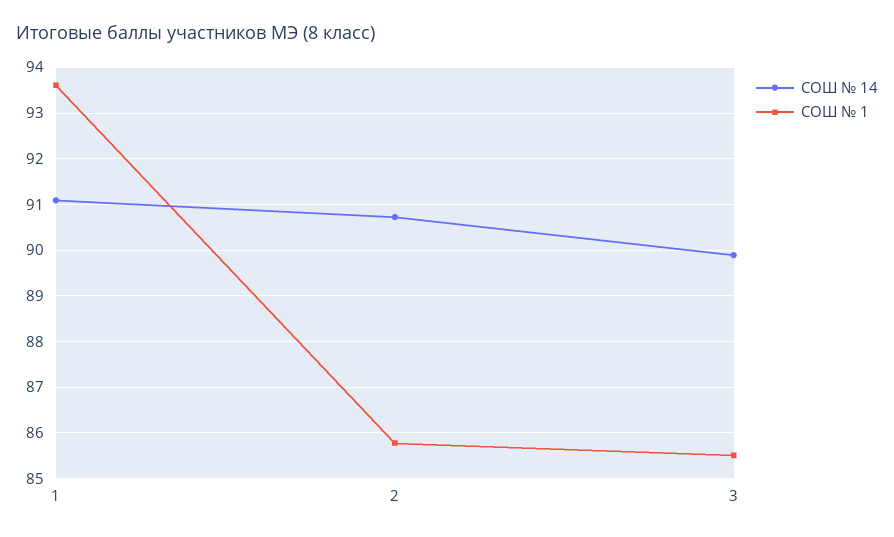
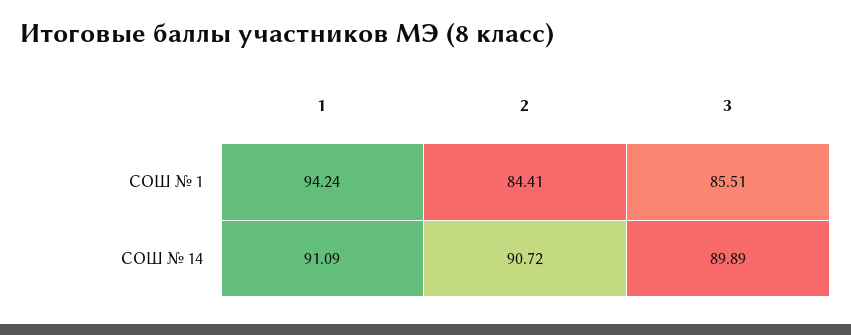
  {
    "СОШ № 14": {
      "1": 91.09,
      "2": 90.72,
      "3": 89.89
    },
    "СОШ № 1": {
-     "1": 93.6,
+     "1": 94.24,
-     "2": 85.8,
+     "2": 84.41,
      "3": 85.51
    }
  }

